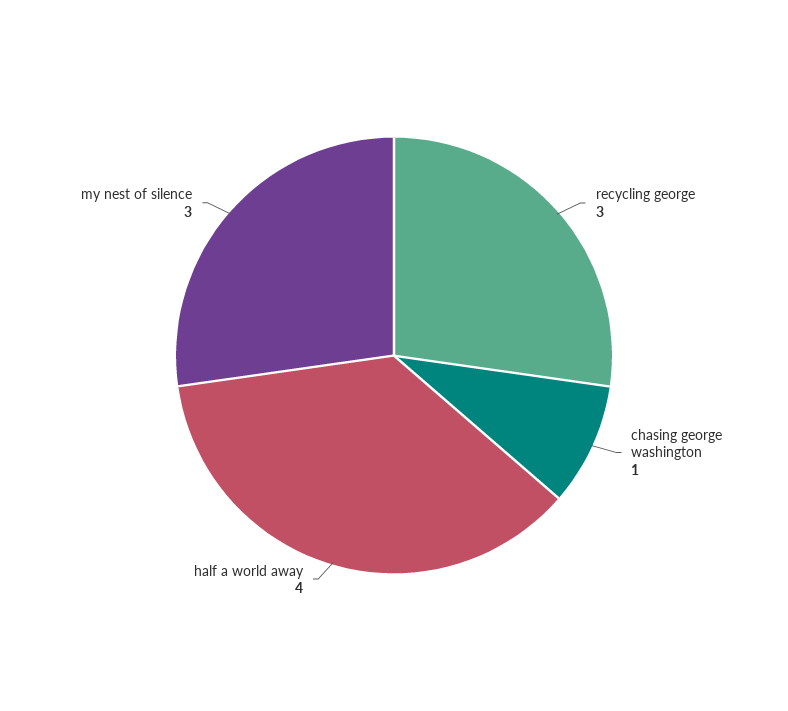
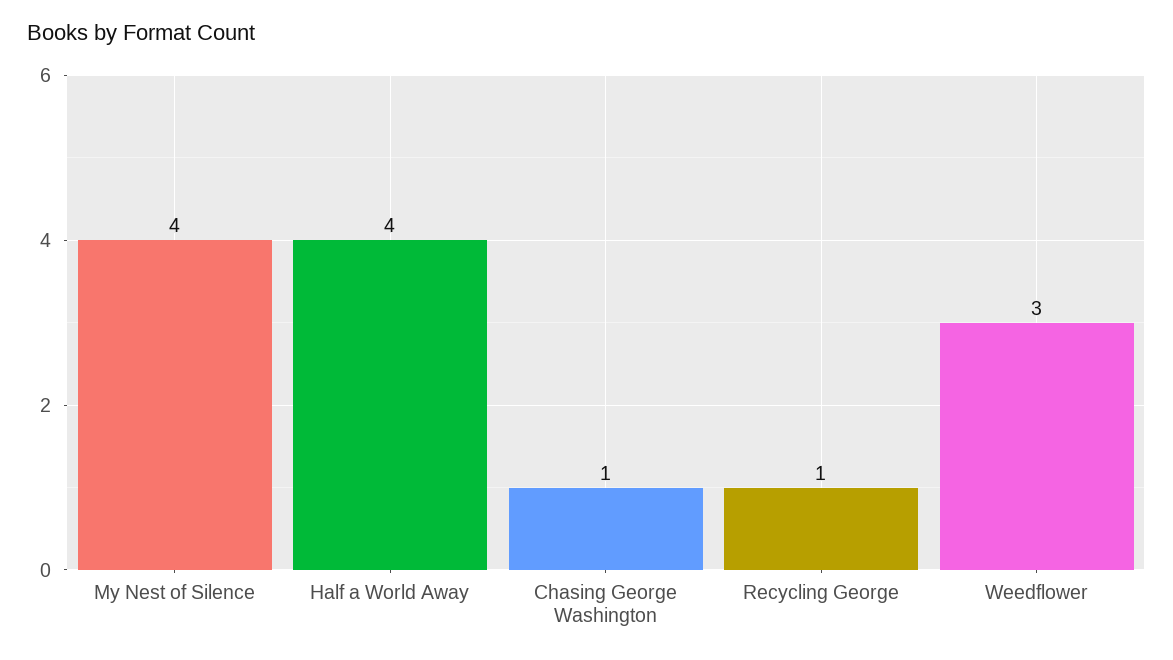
  {
-   "recycling george": 3,
+   "recycling george": 1,
    "chasing george washington": 1,
    "half a world away": 4,
-   "my nest of silence": 3
+   "my nest of silence": 4,
+   "Weedflower": 3
  }

